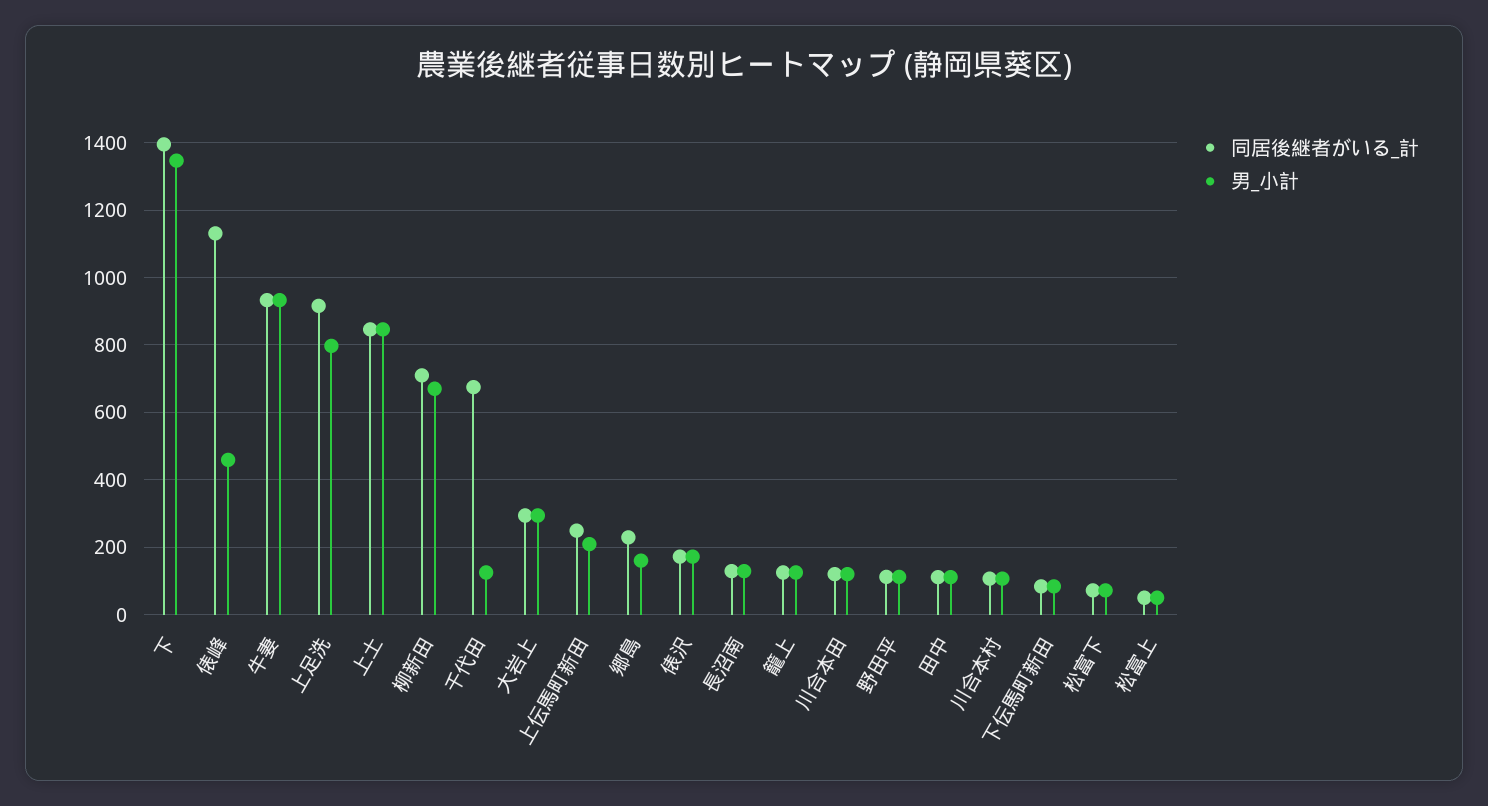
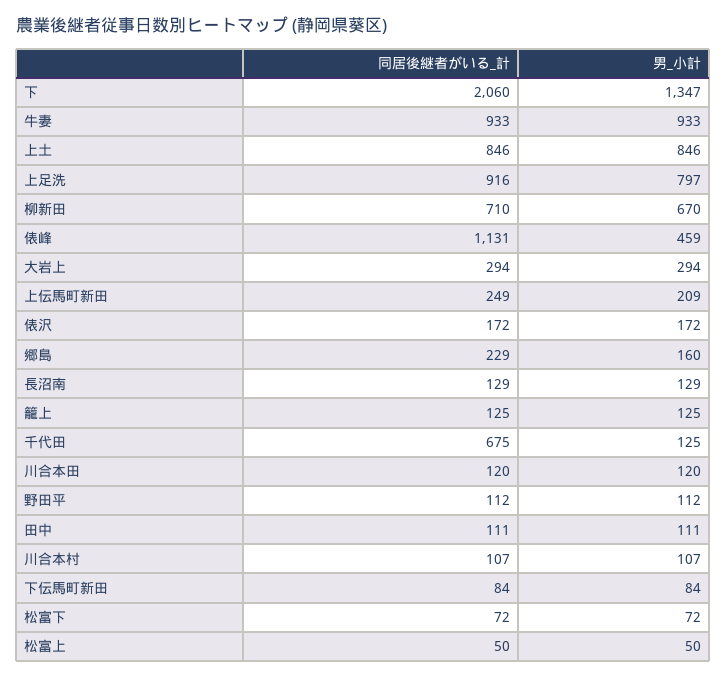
  {
    "同居後継者がいる_計": {
-     "下": 1400,
+     "下": 2060,
      "俵峰": 1131,
      "牛妻": 933,
      "上足洗": 916,
      "上土": 846,
      "柳新田": 710,
      "千代田": 675,
      "大岩上": 294,
      "上伝馬町新田": 249,
      "郷島": 229,
      "俵沢": 172,
      "長沼南": 129,
      "籠上": 125,
      "川合本田": 120,
      "野田平": 112,
      "田中": 111,
      "川合本村": 107,
      "下伝馬町新田": 84,
      "松富下": 72,
      "松富上": 50
    },
    "男_小計": {
      "下": 1347,
      "俵峰": 459,
      "牛妻": 933,
      "上足洗": 797,
      "上土": 846,
      "柳新田": 670,
      "千代田": 125,
      "大岩上": 294,
      "上伝馬町新田": 209,
      "郷島": 160,
      "俵沢": 172,
      "長沼南": 129,
      "籠上": 125,
      "川合本田": 120,
      "野田平": 112,
      "田中": 111,
      "川合本村": 107,
      "下伝馬町新田": 84,
      "松富下": 72,
      "松富上": 50
    }
  }

